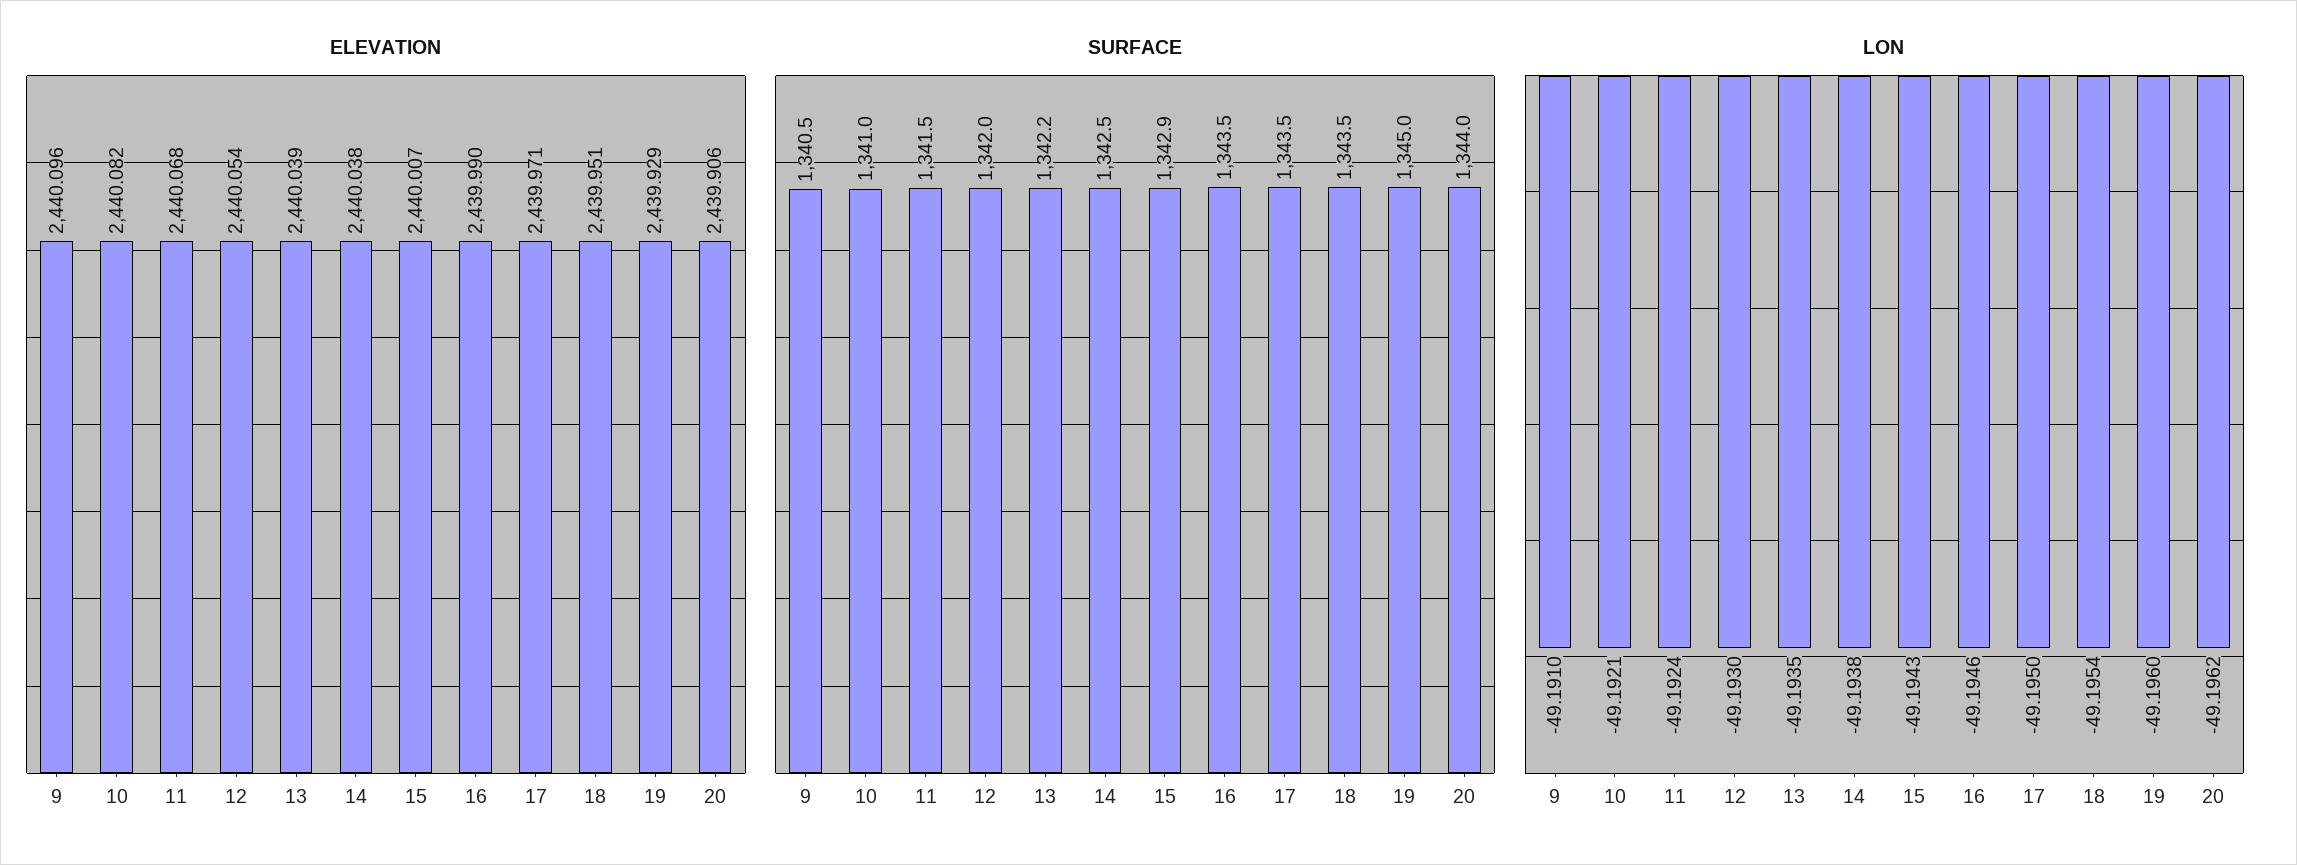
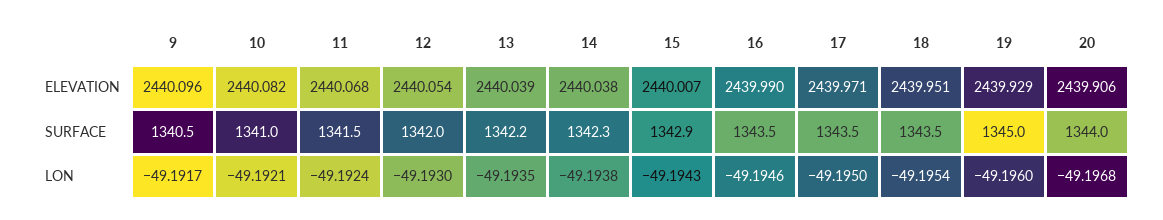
  {
    "ELEVATION": {
      "9": 2440.096,
      "10": 2440.082,
      "11": 2440.068,
      "12": 2440.054,
      "13": 2440.039,
      "14": 2440.038,
      "15": 2440.007,
      "16": 2439.99,
      "17": 2439.971,
      "18": 2439.951,
      "19": 2439.929,
      "20": 2439.906
    },
    "SURFACE": {
      "9": 1340.5,
      "10": 1341,
      "11": 1341.5,
      "12": 1342,
      "13": 1342.2,
-     "14": 1342.5,
+     "14": 1342.3,
      "15": 1342.9,
      "16": 1343.5,
      "17": 1343.5,
      "18": 1343.5,
      "19": 1345,
      "20": 1344
    },
    "LON": {
-     "9": -49.191,
+     "9": -49.1917,
      "10": -49.1921,
      "11": -49.1924,
      "12": -49.193,
      "13": -49.1935,
      "14": -49.1938,
      "15": -49.1943,
      "16": -49.1946,
      "17": -49.195,
      "18": -49.1954,
      "19": -49.196,
-     "20": -49.1962
+     "20": -49.1968
    }
  }

